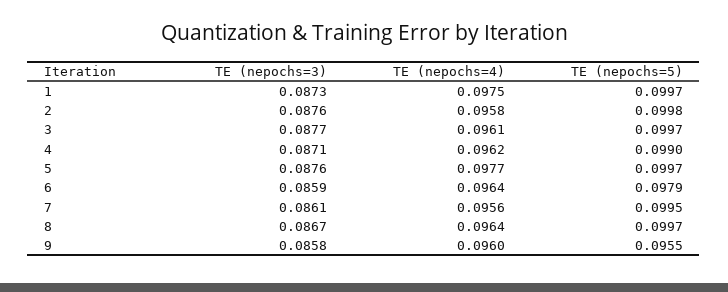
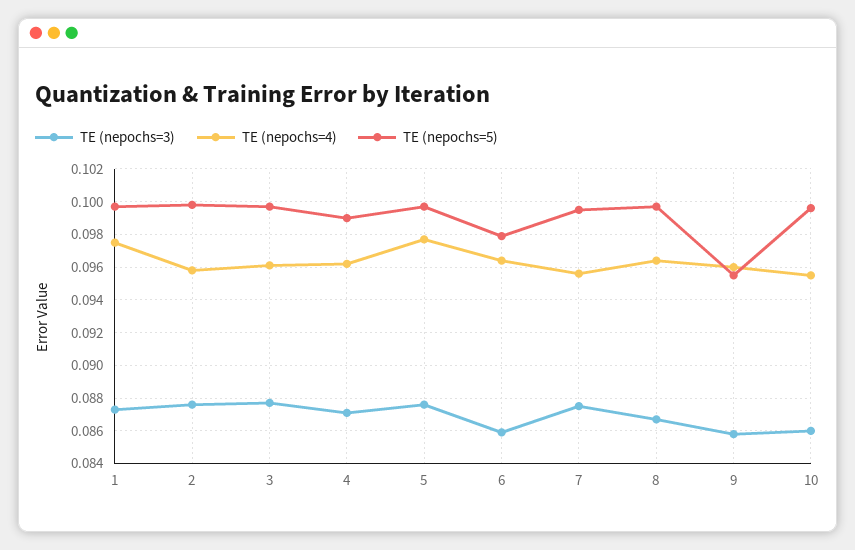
  {
    "TE (nepochs=3)": {
      "1": 0.0873,
      "2": 0.0876,
      "3": 0.0877,
      "4": 0.0871,
      "5": 0.0876,
      "6": 0.0859,
-     "7": 0.0861,
+     "7": 0.0875,
      "8": 0.0867,
-     "9": 0.0858
+     "9": 0.0858,
+     "10": 0.086
    },
    "TE (nepochs=4)": {
      "1": 0.0975,
      "2": 0.0958,
      "3": 0.0961,
      "4": 0.0962,
      "5": 0.0977,
      "6": 0.0964,
      "7": 0.0956,
      "8": 0.0964,
-     "9": 0.096
+     "9": 0.096,
+     "10": 0.0955
    },
    "TE (nepochs=5)": {
      "1": 0.0997,
      "2": 0.0998,
      "3": 0.0997,
      "4": 0.099,
      "5": 0.0997,
      "6": 0.0979,
      "7": 0.0995,
      "8": 0.0997,
-     "9": 0.0955
+     "9": 0.0955,
+     "10": 0.0995
    }
  }

